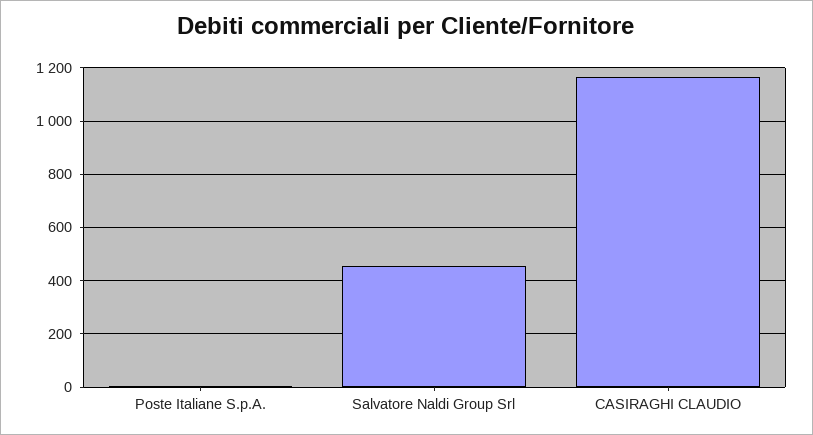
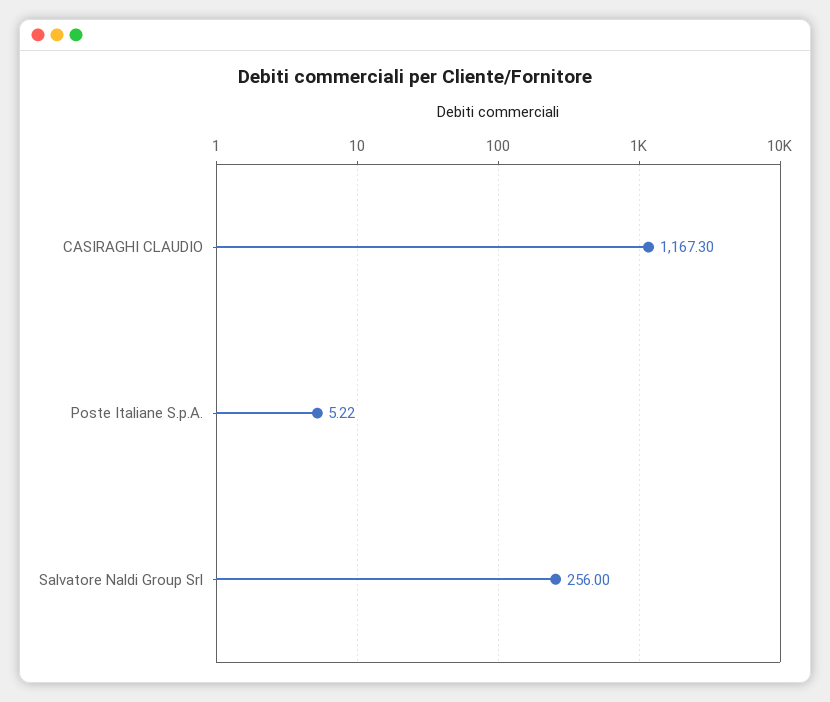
  {
    "Poste Italiane S.p.A.": 5.22,
-   "Salvatore Naldi Group Srl": 450,
+   "Salvatore Naldi Group Srl": 256,
    "CASIRAGHI CLAUDIO": 1167.3
  }

